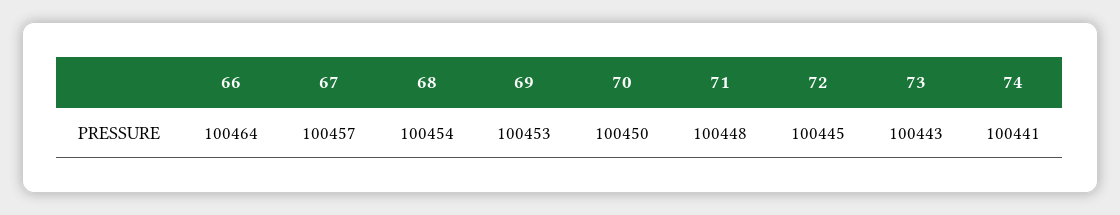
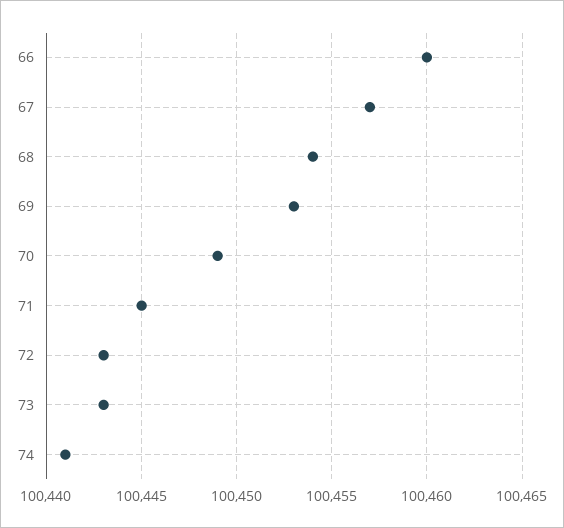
  {
-   "66": 100464,
+   "66": 100460,
    "67": 100457,
    "68": 100454,
    "69": 100453,
-   "70": 100450,
+   "70": 100449,
-   "71": 100448,
+   "71": 100445,
-   "72": 100445,
+   "72": 100443,
    "73": 100443,
    "74": 100441
  }

